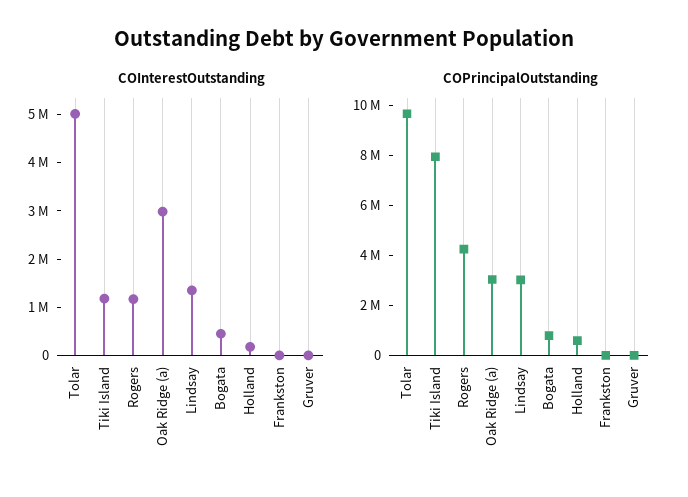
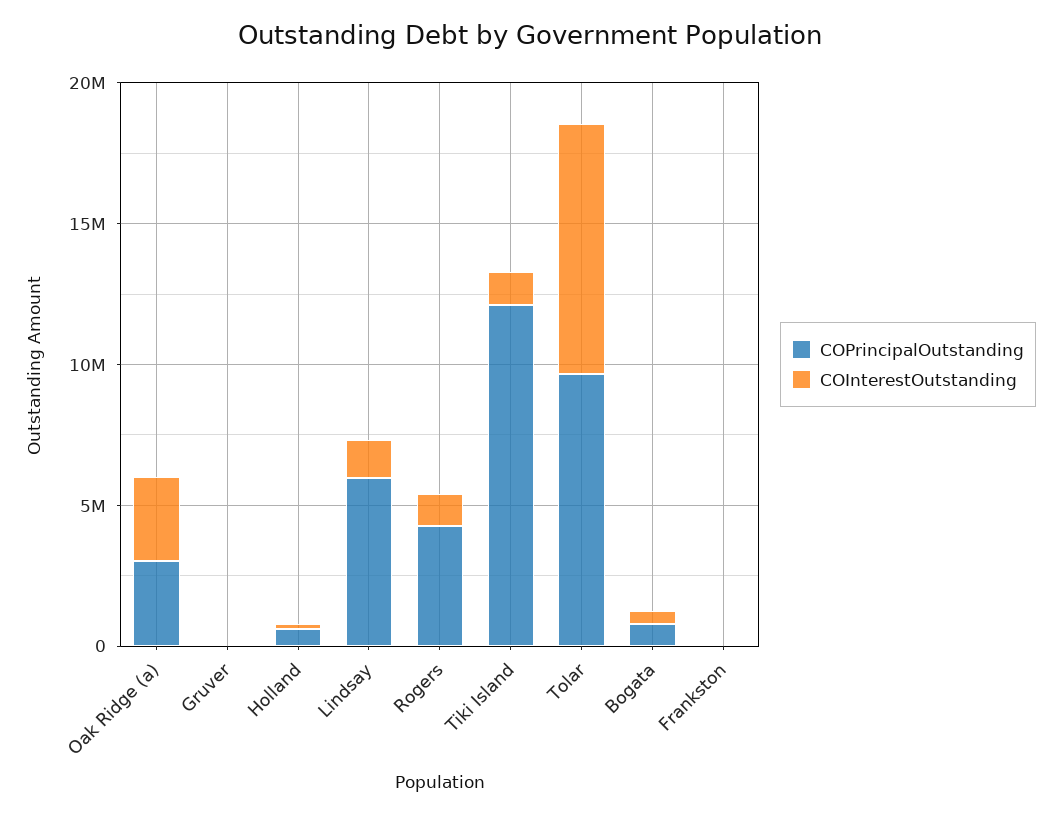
  {
    "COInterestOutstanding": {
-     "Tolar": 5000000,
+     "Tolar": 9000000,
      "Tiki Island": 1200000,
      "Rogers": 1200000,
      "Oak Ridge (a)": 3000000,
      "Lindsay": 1400000,
      "Bogata": 400000,
      "Holland": 200000,
      "Frankston": 0,
      "Gruver": 0
    },
    "COPrincipalOutstanding": {
      "Tolar": 9500000,
-     "Tiki Island": 8000000,
+     "Tiki Island": 12000000,
      "Rogers": 4000000,
      "Oak Ridge (a)": 3000000,
-     "Lindsay": 3000000,
+     "Lindsay": 6000000,
      "Bogata": 1000000,
      "Holland": 500000,
      "Frankston": 0,
      "Gruver": 0
    }
  }

